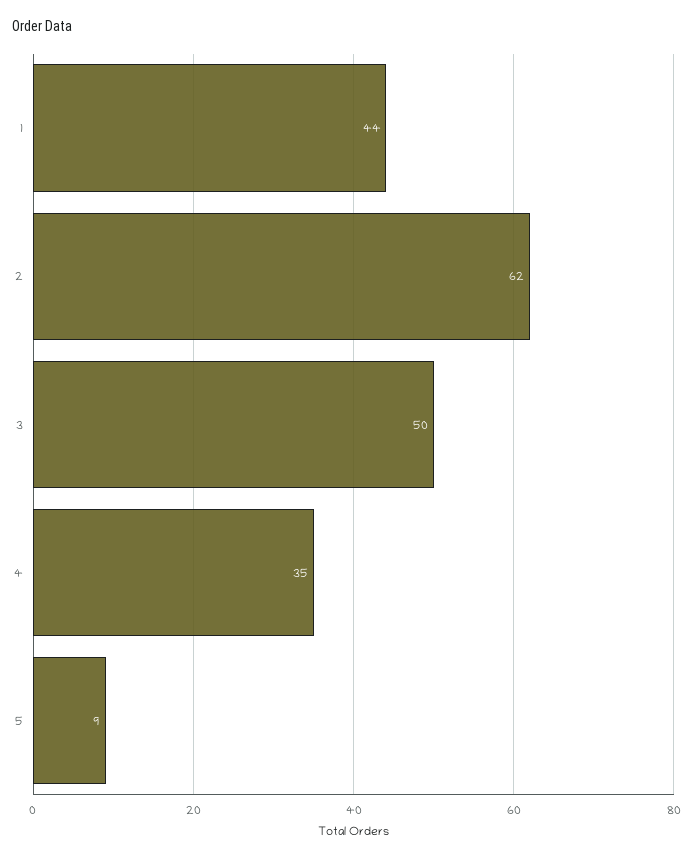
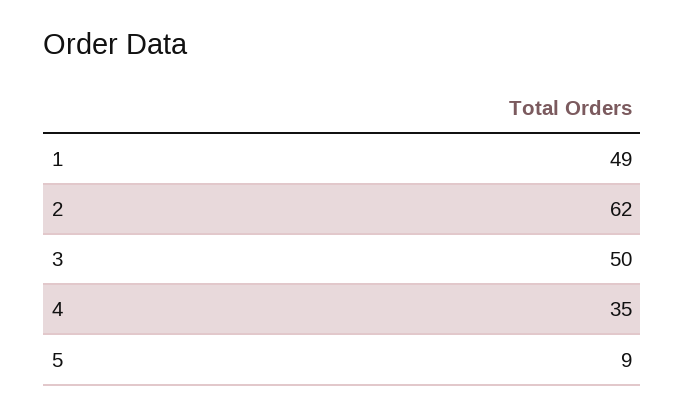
  {
-   "1": 44,
+   "1": 49,
    "2": 62,
    "3": 50,
    "4": 35,
    "5": 9
  }

